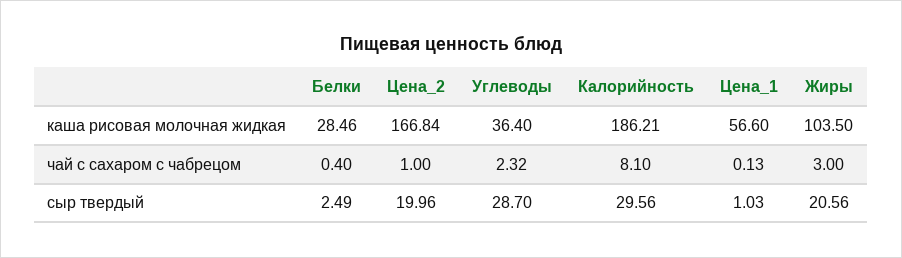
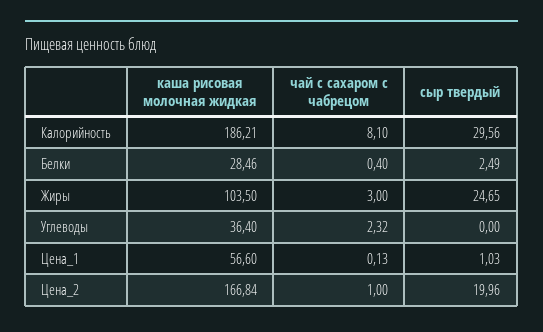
  {
    "Белки": {
      "каша рисовая молочная жидкая": 28.46,
      "чай с сахаром с чабрецом": 0.4,
      "сыр твердый": 2.49
    },
    "Цена_2": {
      "каша рисовая молочная жидкая": 166.84,
      "чай с сахаром с чабрецом": 1,
      "сыр твердый": 19.96
    },
    "Углеводы": {
      "каша рисовая молочная жидкая": 36.4,
      "чай с сахаром с чабрецом": 2.32,
-     "сыр твердый": 28.7
+     "сыр твердый": 0
    },
    "Калорийность": {
      "каша рисовая молочная жидкая": 186.21,
      "чай с сахаром с чабрецом": 8.1,
      "сыр твердый": 29.56
    },
    "Цена_1": {
      "каша рисовая молочная жидкая": 56.6,
      "чай с сахаром с чабрецом": 0.13,
      "сыр твердый": 1.03
    },
    "Жиры": {
      "каша рисовая молочная жидкая": 103.5,
      "чай с сахаром с чабрецом": 3,
-     "сыр твердый": 20.56
+     "сыр твердый": 24.65
    }
  }

